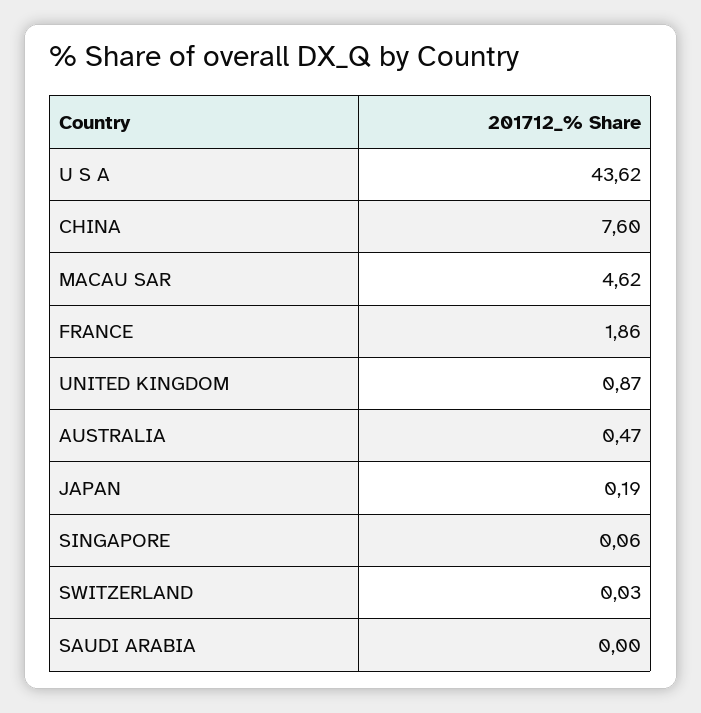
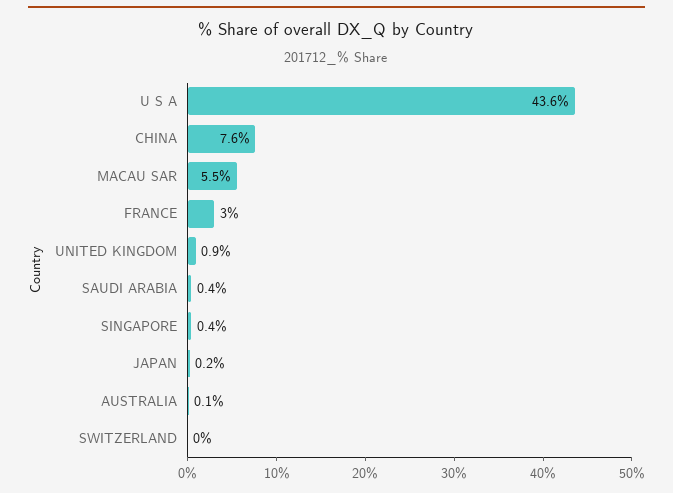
  {
    "U S A": 43.62,
    "CHINA": 7.6,
-   "MACAU SAR": 4.62,
+   "MACAU SAR": 5.5,
-   "FRANCE": 1.86,
+   "FRANCE": 3,
    "UNITED KINGDOM": 0.87,
-   "AUSTRALIA": 0.47,
+   "AUSTRALIA": 0.1,
    "JAPAN": 0.19,
-   "SINGAPORE": 0.06,
+   "SINGAPORE": 0.4,
    "SWITZERLAND": 0.03,
-   "SAUDI ARABIA": 0
+   "SAUDI ARABIA": 0.4
  }

